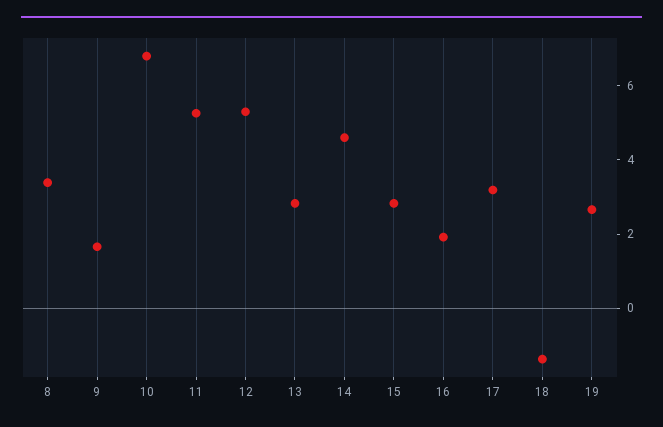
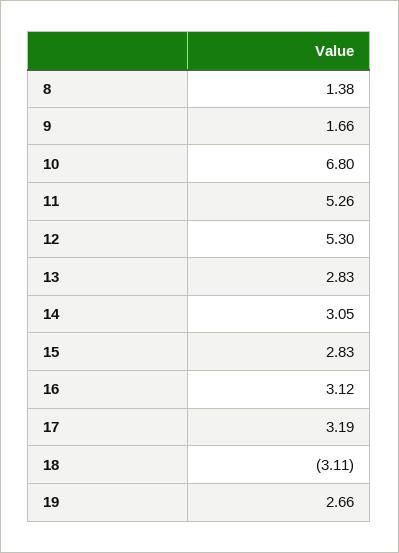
  {
-   "8": 3.5,
+   "8": 1.38,
    "9": 1.66,
    "10": 6.8,
    "11": 5.26,
    "12": 5.3,
    "13": 2.83,
-   "14": 4.5,
+   "14": 3.05,
    "15": 2.83,
-   "16": 2,
+   "16": 3.12,
    "17": 3.19,
-   "18": -1.5,
+   "18": -3.11,
    "19": 2.66
  }

